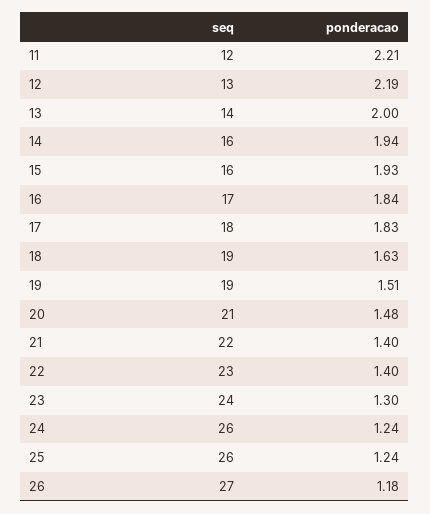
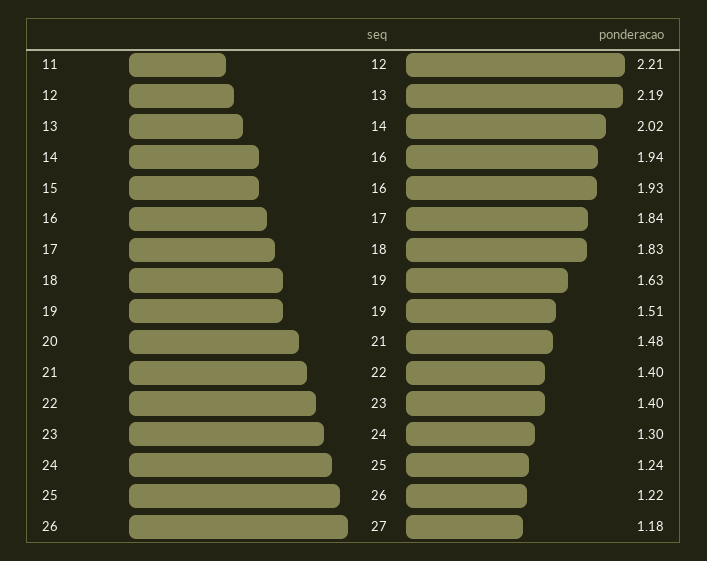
  {
    "seq": {
      "11": 12,
      "12": 13,
      "13": 14,
      "14": 16,
      "15": 16,
      "16": 17,
      "17": 18,
      "18": 19,
      "19": 19,
      "20": 21,
      "21": 22,
      "22": 23,
      "23": 24,
-     "24": 26,
+     "24": 25,
      "25": 26,
      "26": 27
    },
    "ponderacao": {
      "11": 2.21,
      "12": 2.19,
-     "13": 2,
+     "13": 2.02,
      "14": 1.94,
      "15": 1.93,
      "16": 1.84,
      "17": 1.83,
      "18": 1.63,
      "19": 1.51,
      "20": 1.48,
      "21": 1.4,
      "22": 1.4,
      "23": 1.3,
      "24": 1.24,
-     "25": 1.24,
+     "25": 1.22,
      "26": 1.18
    }
  }

